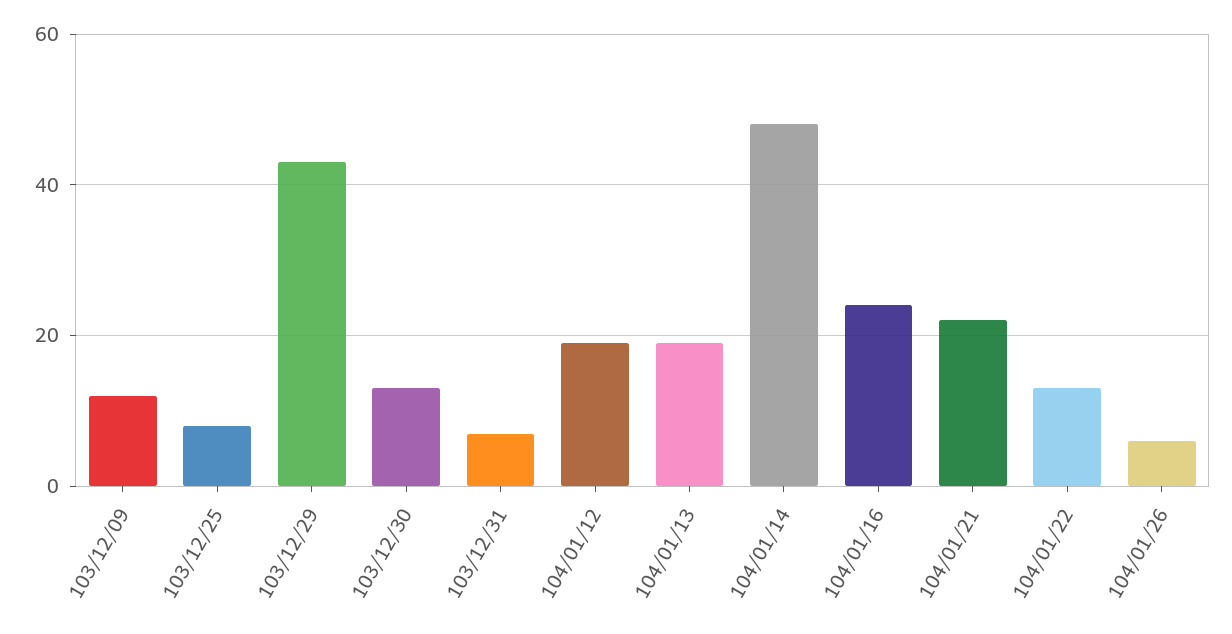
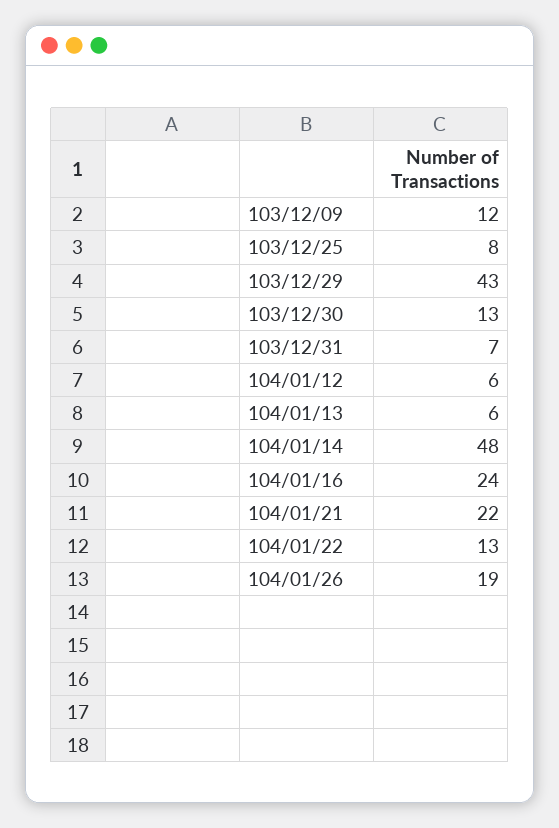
  {
    "103/12/09": 12,
    "103/12/25": 8,
    "103/12/29": 43,
    "103/12/30": 13,
    "103/12/31": 7,
-   "104/01/12": 20,
+   "104/01/12": 6,
-   "104/01/13": 20,
+   "104/01/13": 6,
    "104/01/14": 48,
    "104/01/16": 24,
    "104/01/21": 22,
    "104/01/22": 13,
-   "104/01/26": 5
+   "104/01/26": 19
  }

